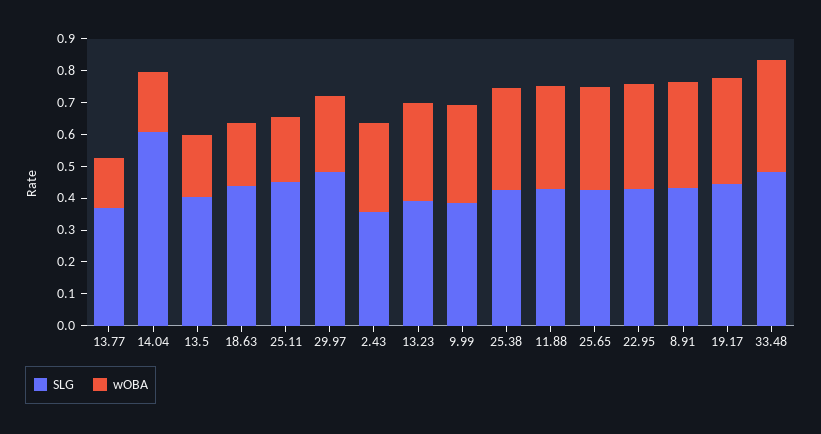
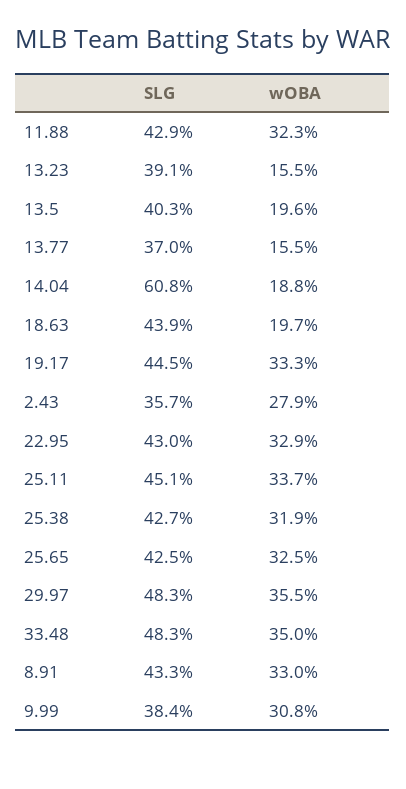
  {
    "SLG": {
      "13.77": 0.37,
      "14.04": 0.608,
      "13.5": 0.403,
      "18.63": 0.439,
      "25.11": 0.451,
      "29.97": 0.483,
      "2.43": 0.357,
      "13.23": 0.391,
      "9.99": 0.384,
      "25.38": 0.427,
      "11.88": 0.429,
      "25.65": 0.425,
      "22.95": 0.43,
      "8.91": 0.433,
      "19.17": 0.445,
      "33.48": 0.483
    },
    "wOBA": {
      "13.77": 0.155,
      "14.04": 0.188,
      "13.5": 0.196,
      "18.63": 0.197,
-     "25.11": 0.2,
+     "25.11": 0.337,
-     "29.97": 0.25,
+     "29.97": 0.355,
      "2.43": 0.279,
-     "13.23": 0.3,
+     "13.23": 0.155,
      "9.99": 0.308,
      "25.38": 0.319,
      "11.88": 0.323,
      "25.65": 0.325,
      "22.95": 0.329,
      "8.91": 0.33,
      "19.17": 0.333,
      "33.48": 0.35
    }
  }

